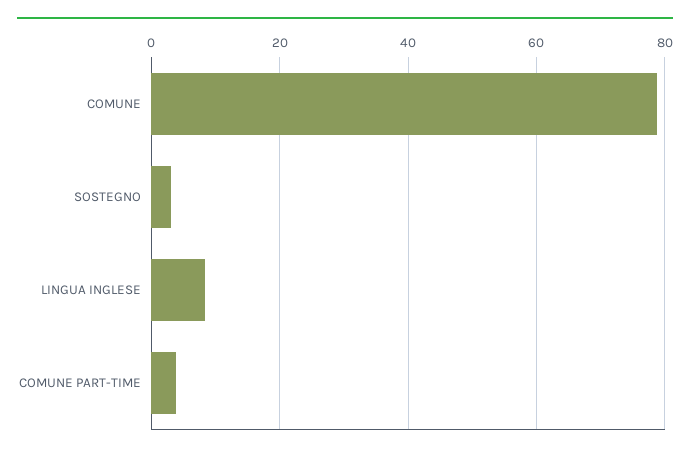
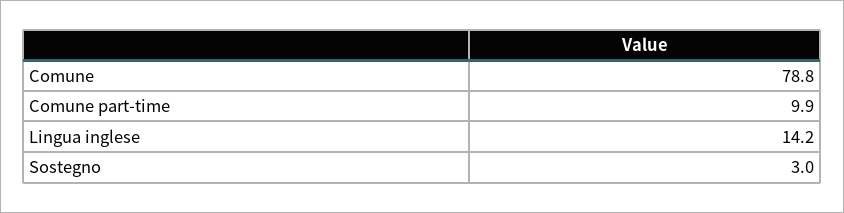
  {
    "COMUNE": 78.8,
    "SOSTEGNO": 3,
-   "LINGUA INGLESE": 8,
+   "LINGUA INGLESE": 14.2,
-   "COMUNE PART-TIME": 4
+   "COMUNE PART-TIME": 9.9
  }

